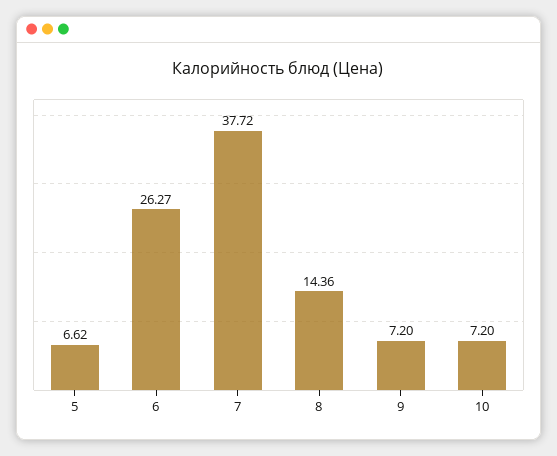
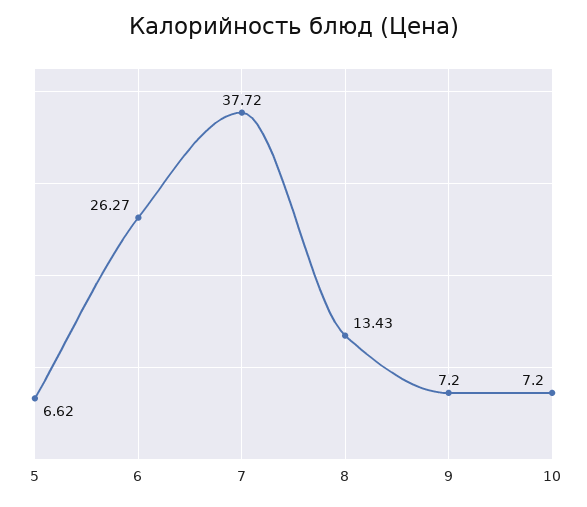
  {
    "5": 6.62,
    "6": 26.27,
    "7": 37.72,
-   "8": 14.36,
+   "8": 13.43,
    "9": 7.2,
    "10": 7.2
  }

